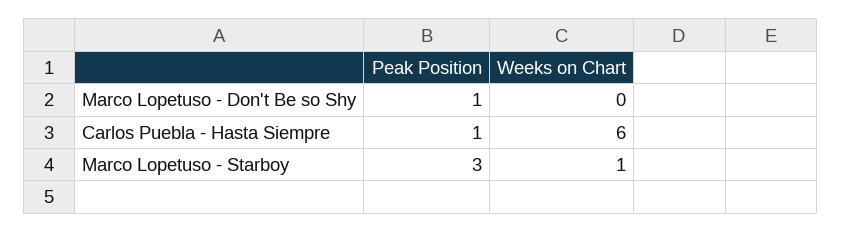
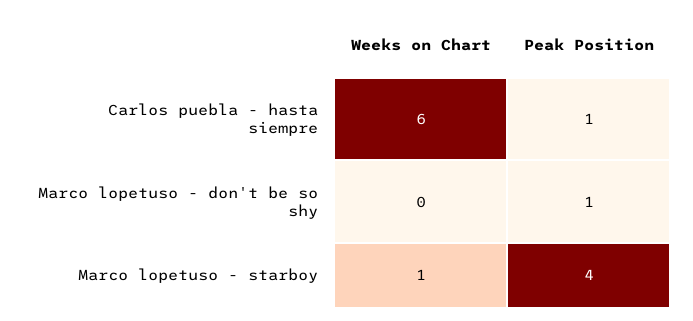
  {
    "Peak Position": {
      "Marco Lopetuso - Don't Be so Shy": 1,
      "Carlos Puebla - Hasta Siempre": 1,
-     "Marco Lopetuso - Starboy": 3
+     "Marco Lopetuso - Starboy": 4
    },
    "Weeks on Chart": {
      "Marco Lopetuso - Don't Be so Shy": 0,
      "Carlos Puebla - Hasta Siempre": 6,
      "Marco Lopetuso - Starboy": 1
    }
  }

